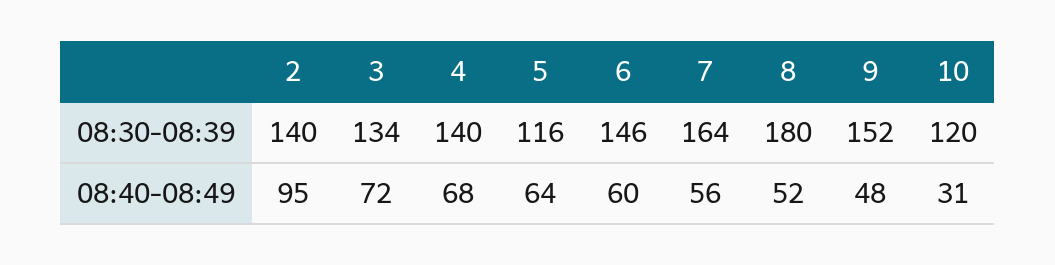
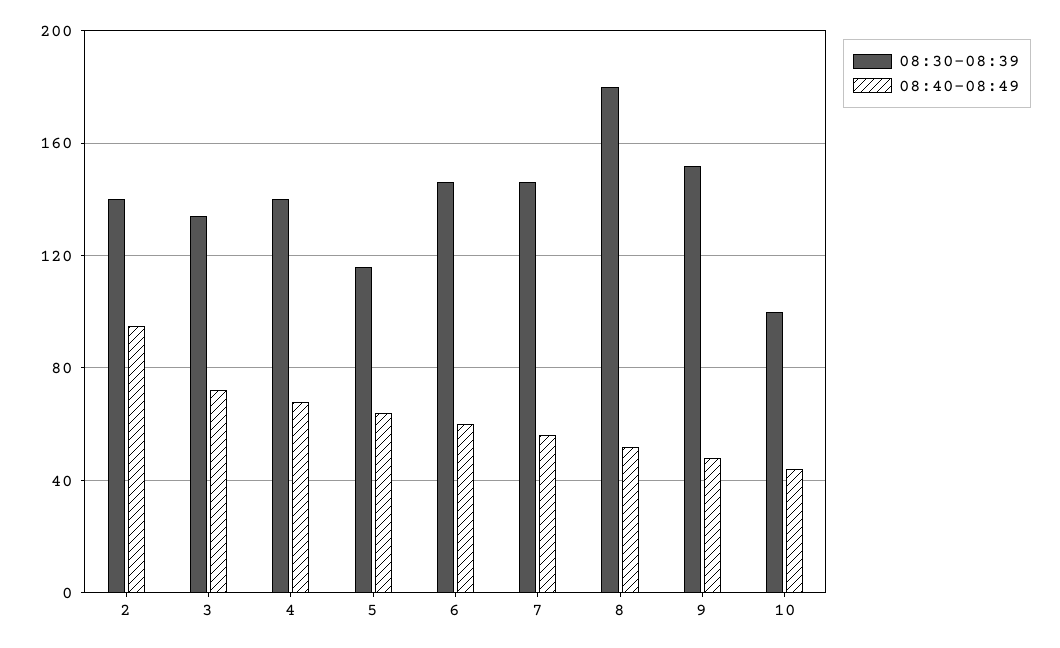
  {
    "08:30-08:39": {
      "2": 140,
      "3": 134,
      "4": 140,
      "5": 116,
      "6": 146,
-     "7": 164,
+     "7": 145,
      "8": 180,
      "9": 152,
-     "10": 120
+     "10": 100
    },
    "08:40-08:49": {
      "2": 95,
      "3": 72,
      "4": 68,
      "5": 64,
      "6": 60,
      "7": 56,
      "8": 52,
      "9": 48,
-     "10": 31
+     "10": 45
    }
  }

